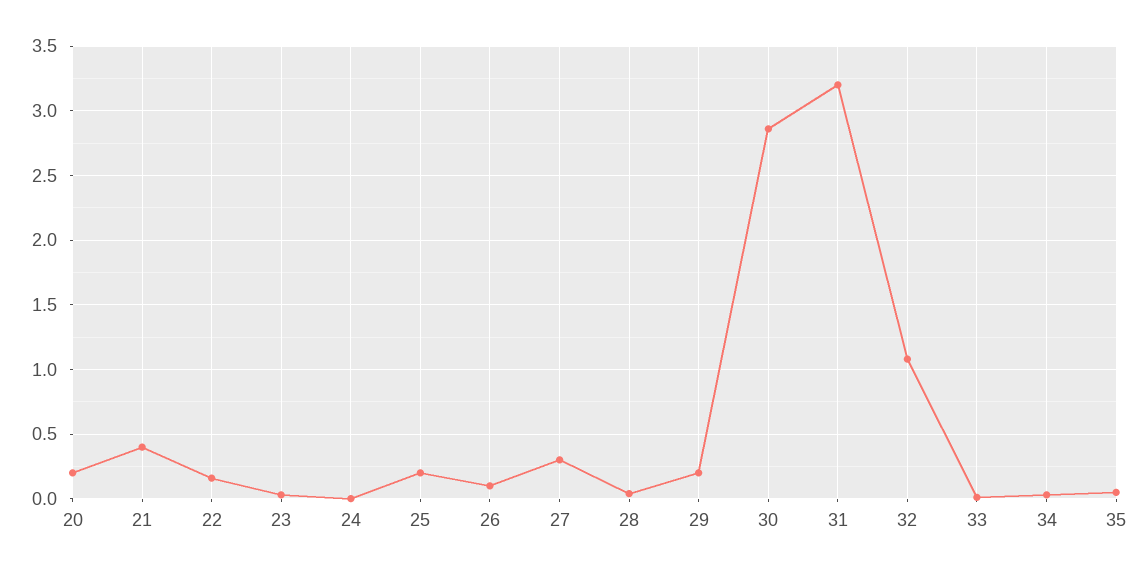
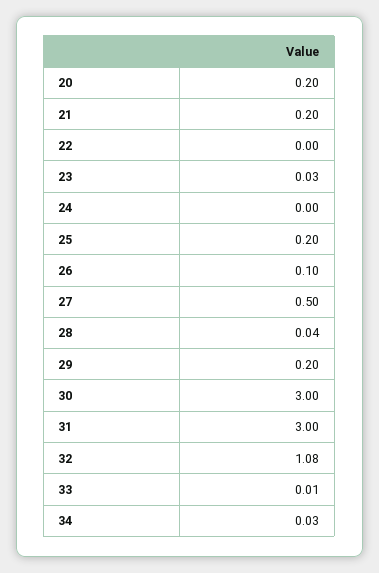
  {
    "20": 0.2,
-   "21": 0.4,
+   "21": 0.2,
-   "22": 0.15,
+   "22": 0,
    "23": 0.03,
    "24": 0,
    "25": 0.2,
    "26": 0.1,
-   "27": 0.3,
+   "27": 0.5,
    "28": 0.04,
    "29": 0.2,
-   "30": 2.85,
+   "30": 3,
-   "31": 3.2,
+   "31": 3,
    "32": 1.08,
    "33": 0.01,
-   "34": 0.03,
+   "34": 0.03
-   "35": 0.05
  }

